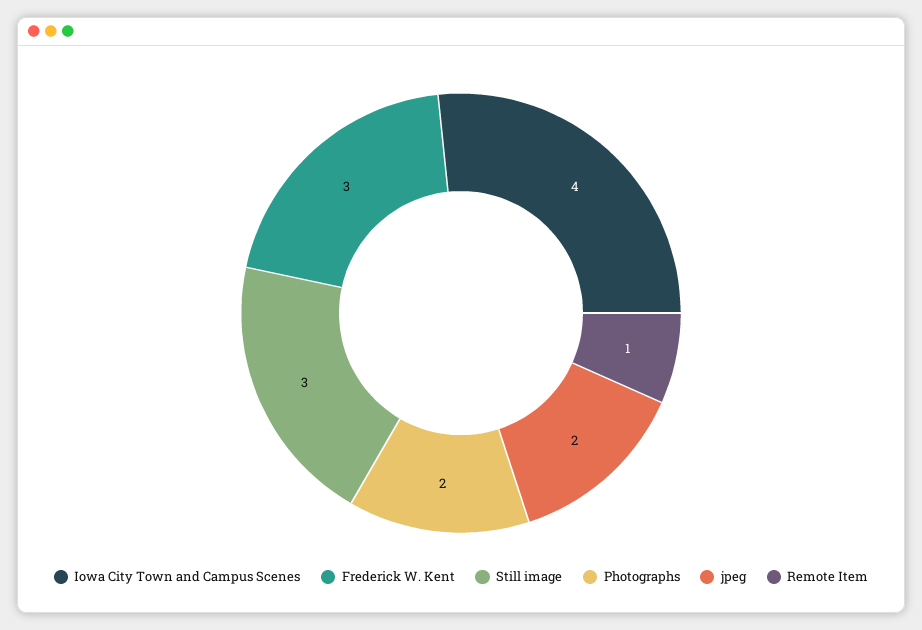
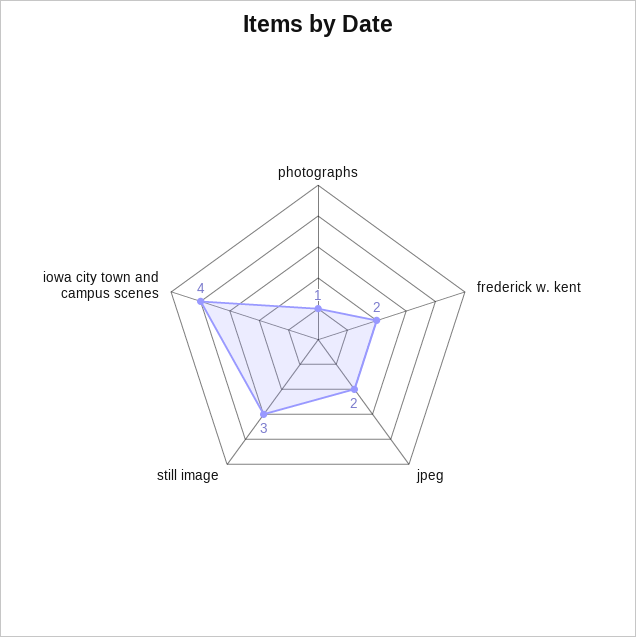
  {
    "Iowa City Town and Campus Scenes": 4,
-   "Frederick W. Kent": 3,
+   "Frederick W. Kent": 2,
    "Still image": 3,
-   "Photographs": 2,
+   "Photographs": 1,
-   "jpeg": 2,
+   "jpeg": 2
-   "Remote Item": 1
  }

